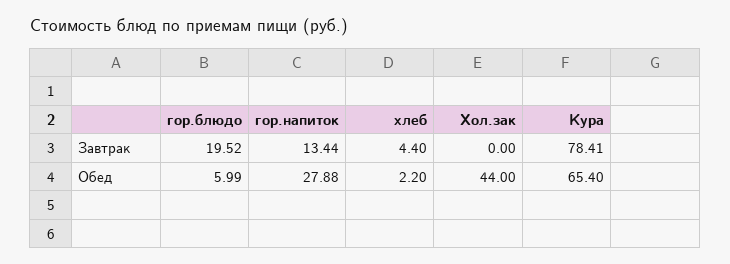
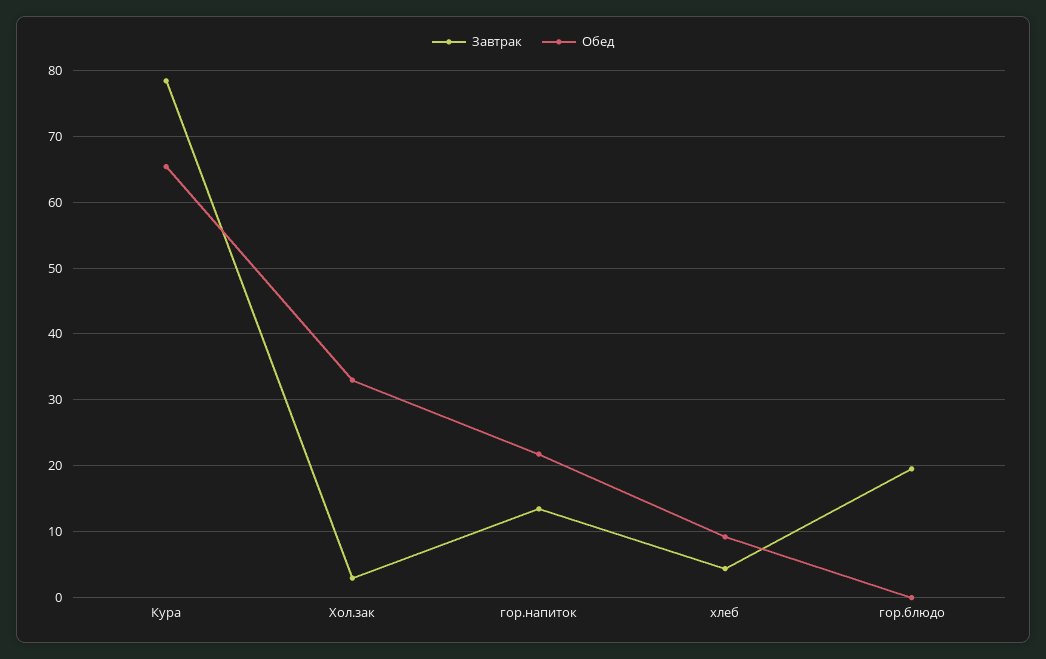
  {
    "Завтрак": {
      "гор.блюдо": 19.52,
      "гор.напиток": 13.44,
      "хлеб": 4.4,
-     "Хол.зак": 0,
+     "Хол.зак": 3,
      "Кура": 78.41
    },
    "Обед": {
-     "гор.блюдо": 5.99,
+     "гор.блюдо": 0,
-     "гор.напиток": 27.88,
+     "гор.напиток": 22,
-     "хлеб": 2.2,
+     "хлеб": 9,
-     "Хол.зак": 44,
+     "Хол.зак": 33,
      "Кура": 65.4
    }
  }

